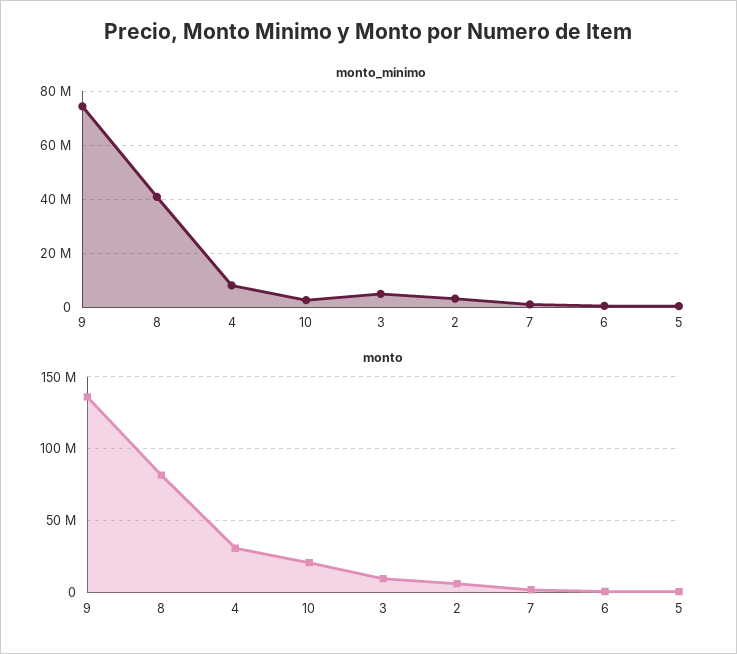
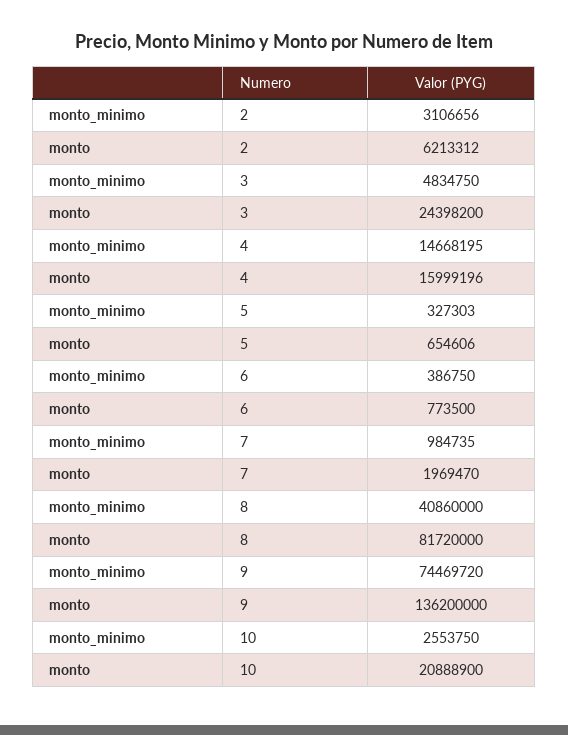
  {
    "monto_minimo": {
      "9": 74469720,
      "8": 40860000,
-     "4": 7500000,
+     "4": 14668195,
      "10": 2553750,
      "3": 4834750,
      "2": 3106656,
      "7": 984735,
      "6": 386750,
      "5": 327303
    },
    "monto": {
      "9": 136200000,
      "8": 81720000,
-     "4": 30000000,
+     "4": 15999196,
      "10": 20888900,
-     "3": 10000000,
+     "3": 24398200,
      "2": 6213312,
      "7": 1969470,
      "6": 773500,
      "5": 654606
    }
  }

